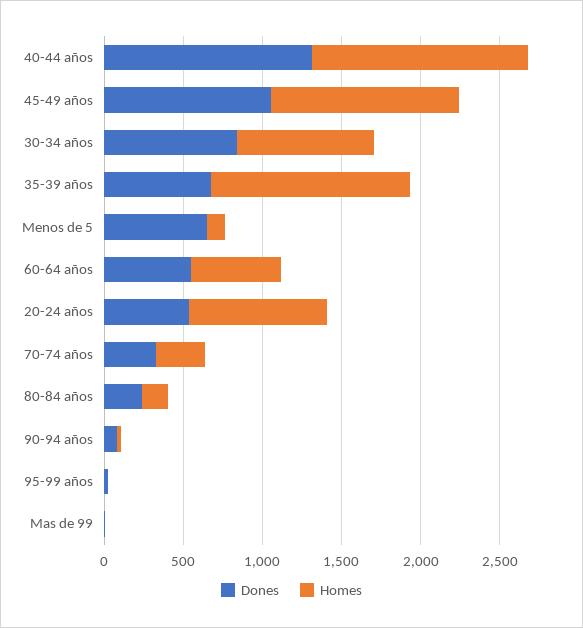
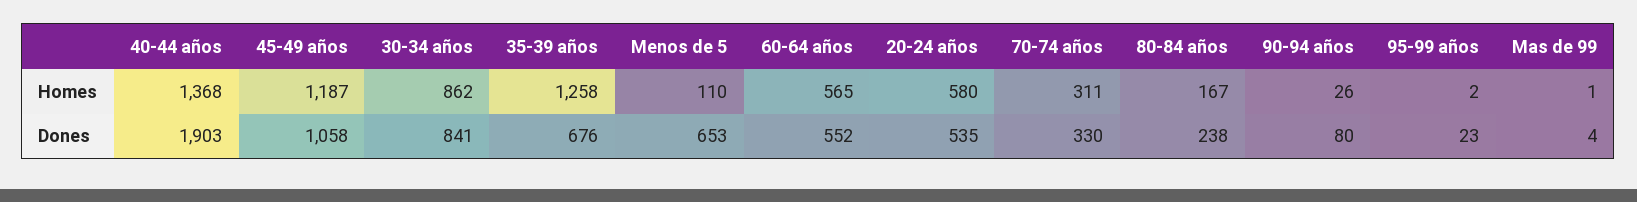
  {
    "Dones": {
-     "40-44 años": 1300,
+     "40-44 años": 1903,
      "45-49 años": 1058,
      "30-34 años": 841,
      "35-39 años": 676,
      "Menos de 5": 653,
      "60-64 años": 552,
      "20-24 años": 535,
      "70-74 años": 330,
      "80-84 años": 238,
      "90-94 años": 80,
      "95-99 años": 23,
      "Mas de 99": 4
    },
    "Homes": {
      "40-44 años": 1368,
      "45-49 años": 1187,
      "30-34 años": 862,
      "35-39 años": 1258,
      "Menos de 5": 110,
      "60-64 años": 565,
-     "20-24 años": 900,
+     "20-24 años": 580,
      "70-74 años": 311,
      "80-84 años": 167,
      "90-94 años": 26,
      "95-99 años": 2,
      "Mas de 99": 1
    }
  }

